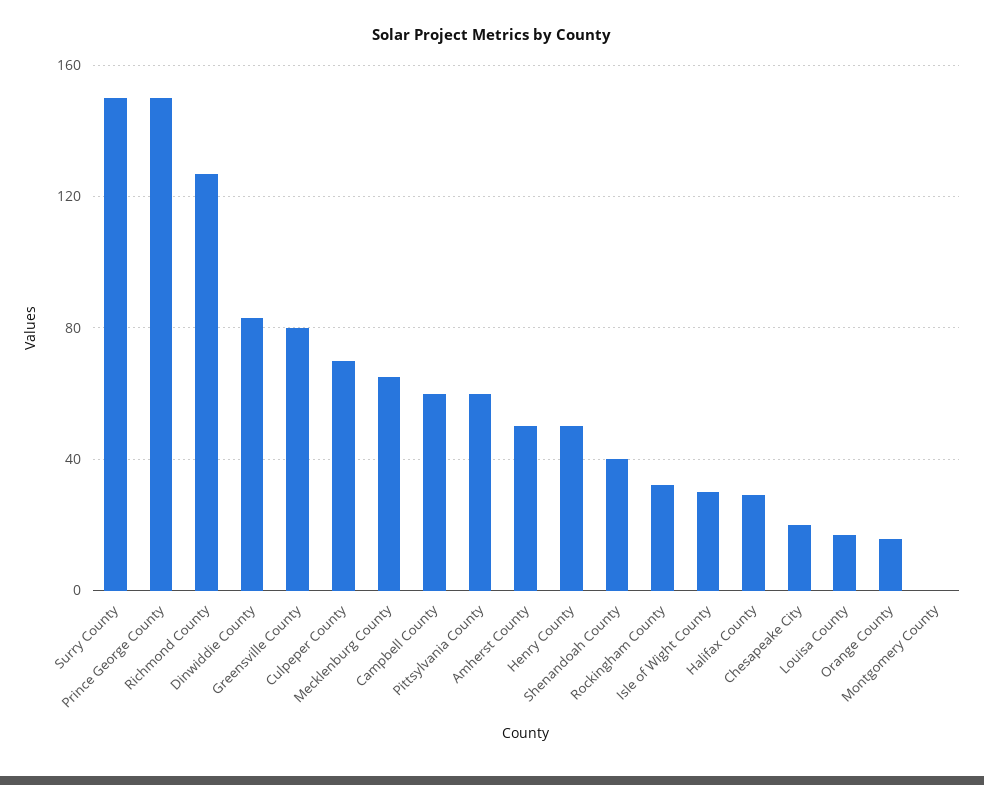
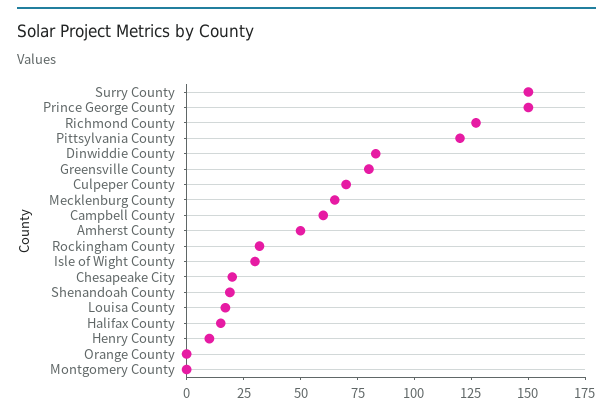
  {
    "Surry County": 150,
    "Prince George County": 150,
    "Richmond County": 125,
    "Dinwiddie County": 85,
    "Greensville County": 80,
    "Culpeper County": 70,
    "Mecklenburg County": 65,
    "Campbell County": 60,
-   "Pittsylvania County": 60,
+   "Pittsylvania County": 120,
    "Amherst County": 50,
-   "Henry County": 50,
+   "Henry County": 10,
-   "Shenandoah County": 40,
+   "Shenandoah County": 20,
    "Rockingham County": 30,
    "Isle of Wight County": 30,
-   "Halifax County": 30,
+   "Halifax County": 15,
    "Chesapeake City": 20,
    "Louisa County": 15,
-   "Orange County": 15,
+   "Orange County": 0,
    "Montgomery County": 0
  }

